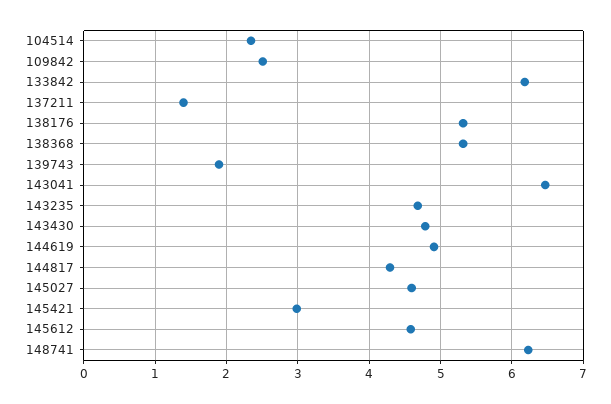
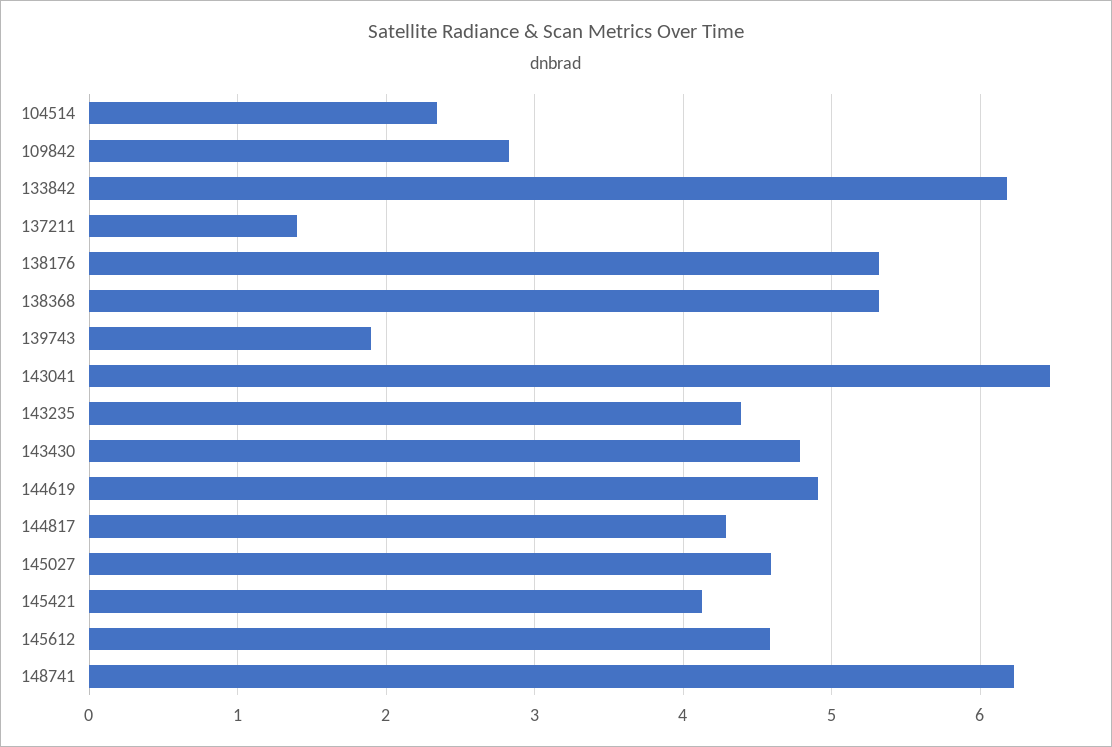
  {
    "104514": 2.3,
-   "109842": 2.5,
+   "109842": 2.8,
    "133842": 6.2,
    "137211": 1.4,
    "138176": 5.3,
    "138368": 5.3,
    "139743": 1.9,
    "143041": 6.5,
-   "143235": 4.7,
+   "143235": 4.4,
    "143430": 4.8,
    "144619": 4.9,
    "144817": 4.3,
    "145027": 4.6,
-   "145421": 3,
+   "145421": 4.1,
    "145612": 4.6,
    "148741": 6.2
  }

